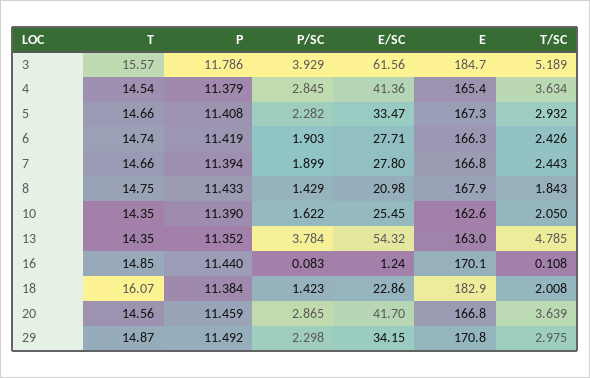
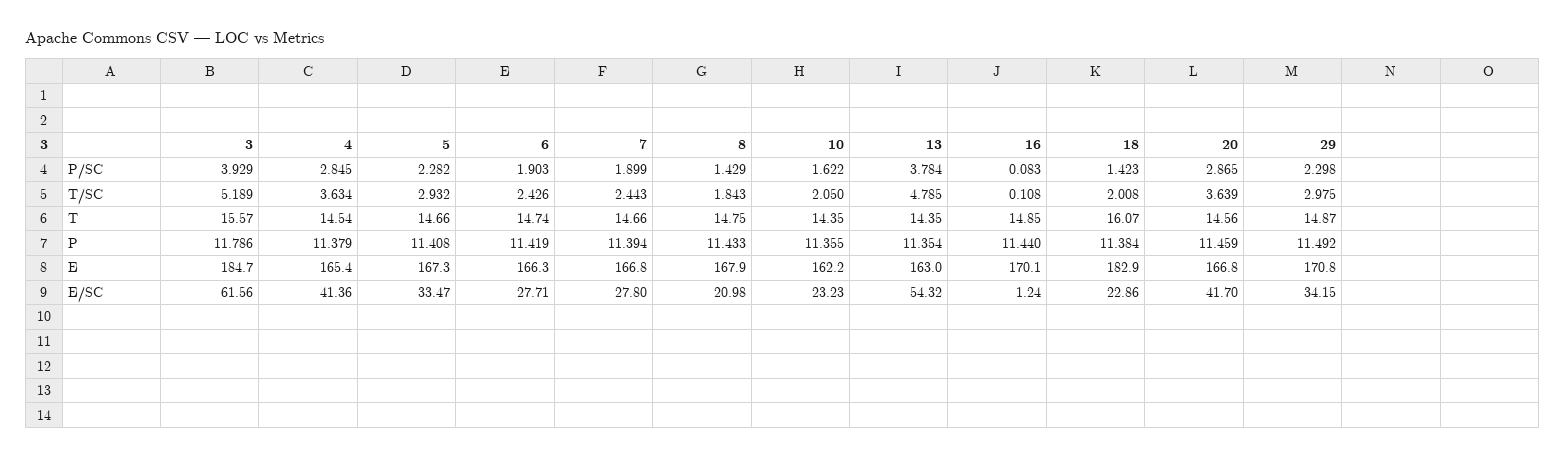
  {
    "T": {
      "3": 15.57,
      "4": 14.54,
      "5": 14.66,
      "6": 14.74,
      "7": 14.66,
      "8": 14.75,
      "10": 14.35,
      "13": 14.35,
      "16": 14.85,
      "18": 16.07,
      "20": 14.56,
      "29": 14.87
    },
    "P": {
      "3": 11.786,
      "4": 11.379,
      "5": 11.408,
      "6": 11.419,
      "7": 11.394,
      "8": 11.433,
-     "10": 11.39,
+     "10": 11.355,
-     "13": 11.352,
+     "13": 11.354,
      "16": 11.44,
      "18": 11.384,
      "20": 11.459,
      "29": 11.492
    },
    "P/SC": {
      "3": 3.929,
      "4": 2.845,
      "5": 2.282,
      "6": 1.903,
      "7": 1.899,
      "8": 1.429,
      "10": 1.622,
      "13": 3.784,
      "16": 0.083,
      "18": 1.423,
      "20": 2.865,
      "29": 2.298
    },
    "E/SC": {
      "3": 61.56,
      "4": 41.36,
      "5": 33.47,
      "6": 27.71,
      "7": 27.8,
      "8": 20.98,
-     "10": 25.45,
+     "10": 23.23,
      "13": 54.32,
      "16": 1.24,
      "18": 22.86,
      "20": 41.7,
      "29": 34.15
    },
    "E": {
      "3": 184.7,
      "4": 165.4,
      "5": 167.3,
      "6": 166.3,
      "7": 166.8,
      "8": 167.9,
-     "10": 162.6,
+     "10": 162.2,
      "13": 163,
      "16": 170.1,
      "18": 182.9,
      "20": 166.8,
      "29": 170.8
    },
    "T/SC": {
      "3": 5.189,
      "4": 3.634,
      "5": 2.932,
      "6": 2.426,
      "7": 2.443,
      "8": 1.843,
      "10": 2.05,
      "13": 4.785,
      "16": 0.108,
      "18": 2.008,
      "20": 3.639,
      "29": 2.975
    }
  }

